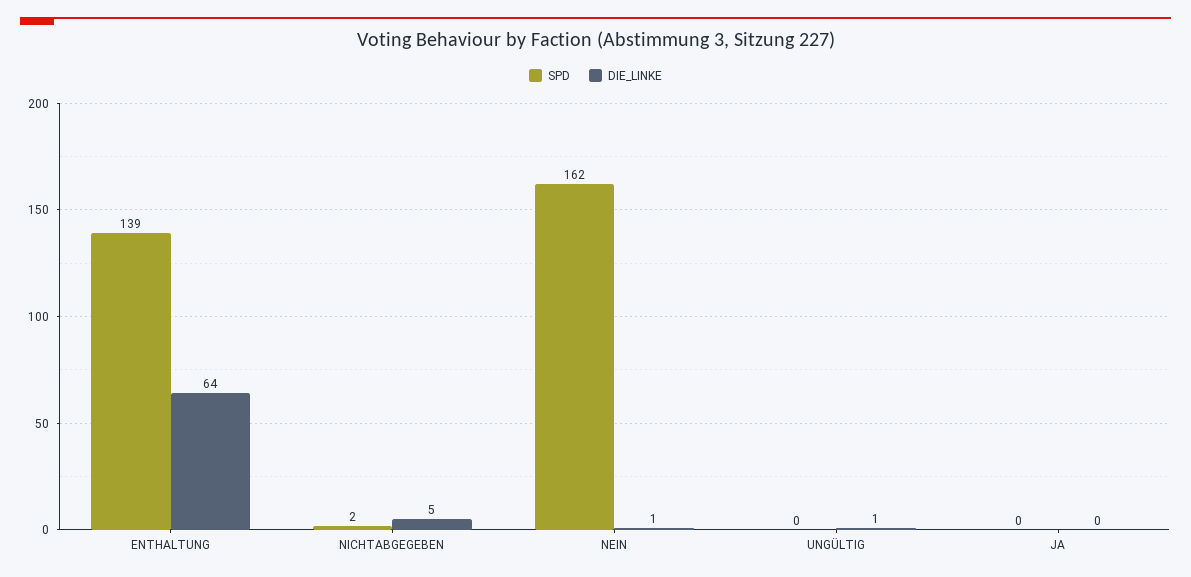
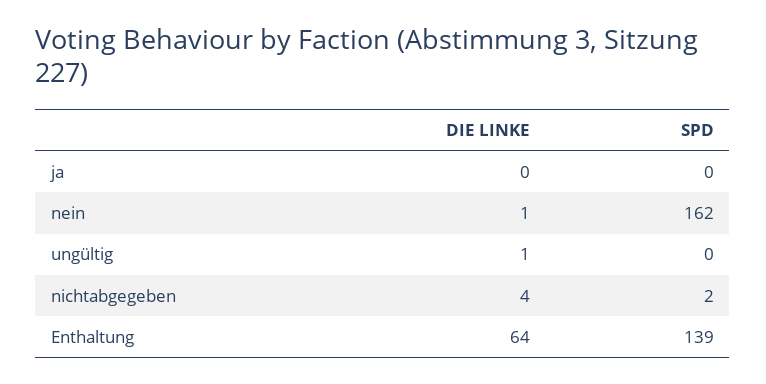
  {
    "SPD": {
      "ENTHALTUNG": 139,
      "NICHTABGEGEBEN": 2,
      "NEIN": 162,
      "UNGÜLTIG": 0,
      "JA": 0
    },
    "DIE_LINKE": {
      "ENTHALTUNG": 64,
-     "NICHTABGEGEBEN": 5,
+     "NICHTABGEGEBEN": 4,
      "NEIN": 1,
      "UNGÜLTIG": 1,
      "JA": 0
    }
  }

